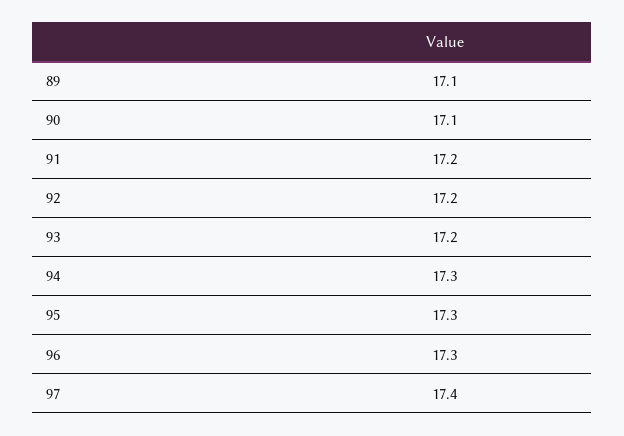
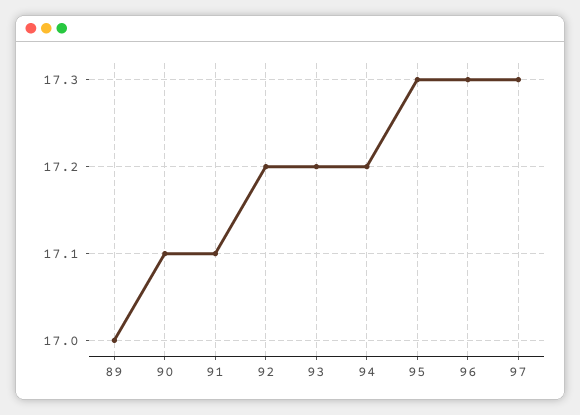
  {
-   "89": 17.1,
+   "89": 17,
    "90": 17.1,
-   "91": 17.2,
+   "91": 17.1,
    "92": 17.2,
    "93": 17.2,
-   "94": 17.3,
+   "94": 17.2,
    "95": 17.3,
    "96": 17.3,
-   "97": 17.4
+   "97": 17.3
  }

